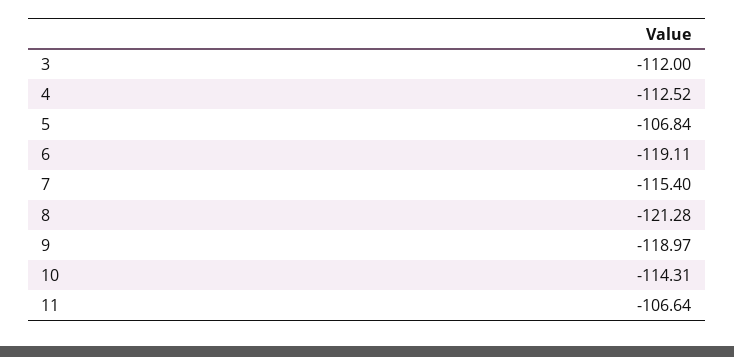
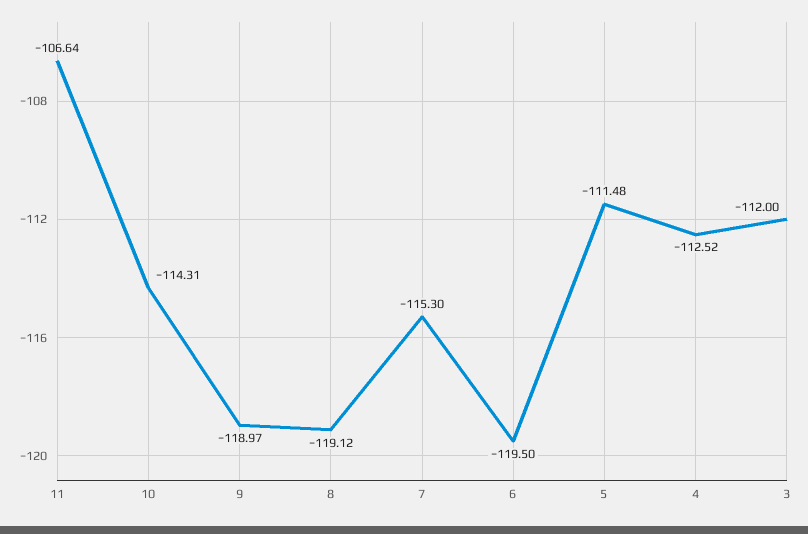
  {
    "3": -112,
    "4": -112.52,
-   "5": -106.84,
+   "5": -111.48,
-   "6": -119.11,
+   "6": -119.5,
-   "7": -115.4,
+   "7": -115.3,
-   "8": -121.28,
+   "8": -119.12,
    "9": -118.97,
    "10": -114.31,
    "11": -106.64
  }

